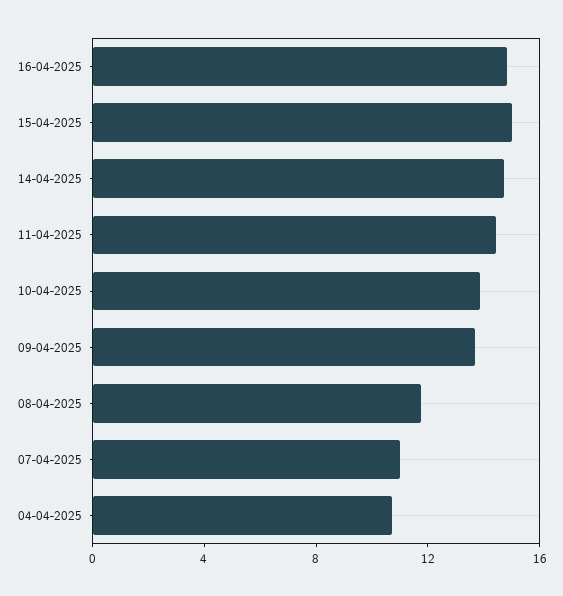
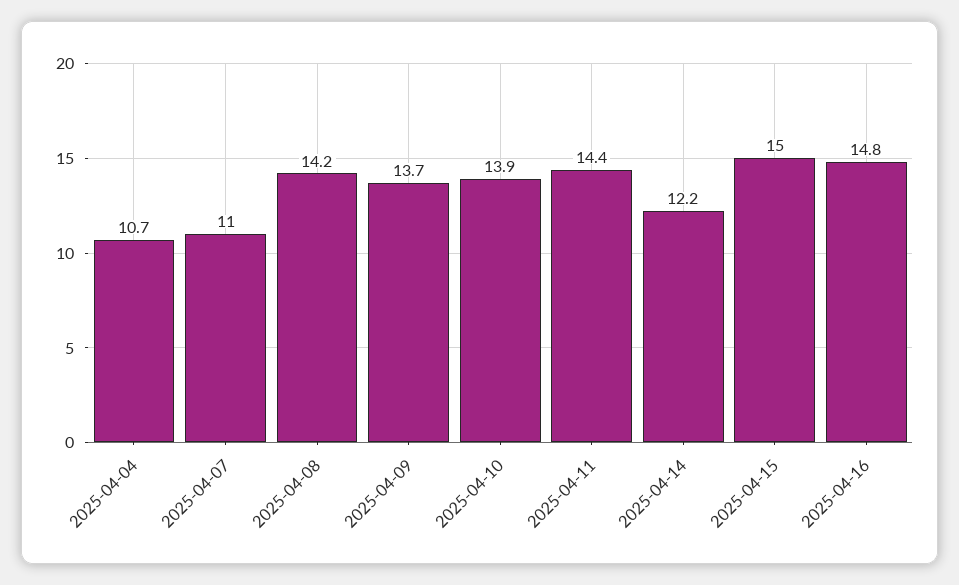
  {
    "16-04-2025": 14.8,
    "15-04-2025": 15,
-   "14-04-2025": 15,
+   "14-04-2025": 12.2,
    "11-04-2025": 14.4,
    "10-04-2025": 13.9,
    "09-04-2025": 13.7,
-   "08-04-2025": 12,
+   "08-04-2025": 14.2,
    "07-04-2025": 11,
    "04-04-2025": 10.7
  }

